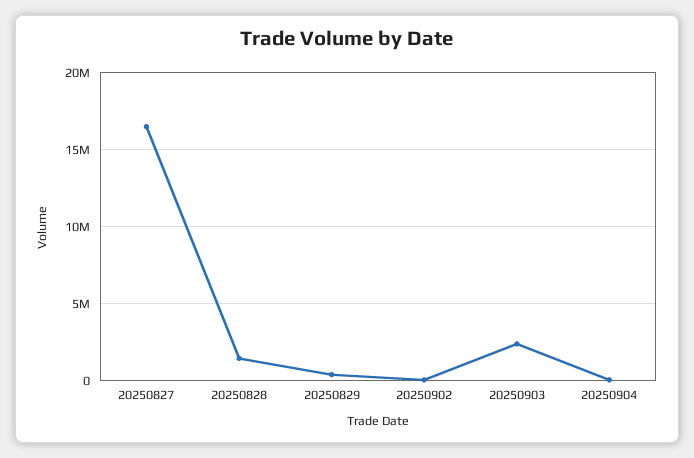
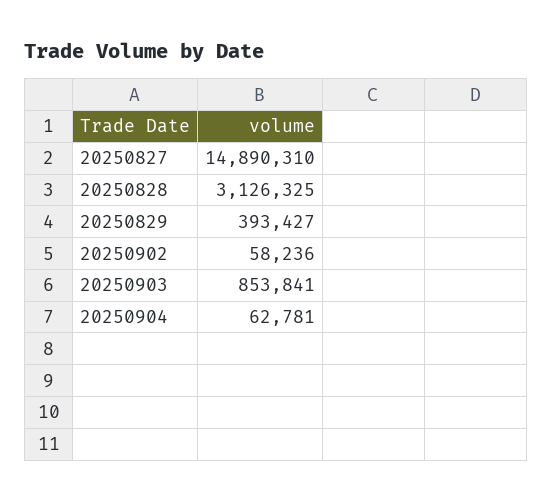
  {
-   "20250827": 16500000,
+   "20250827": 14890310,
-   "20250828": 1500000,
+   "20250828": 3126325,
    "20250829": 393427,
    "20250902": 58236,
-   "20250903": 2500000,
+   "20250903": 853841,
    "20250904": 62781
  }

